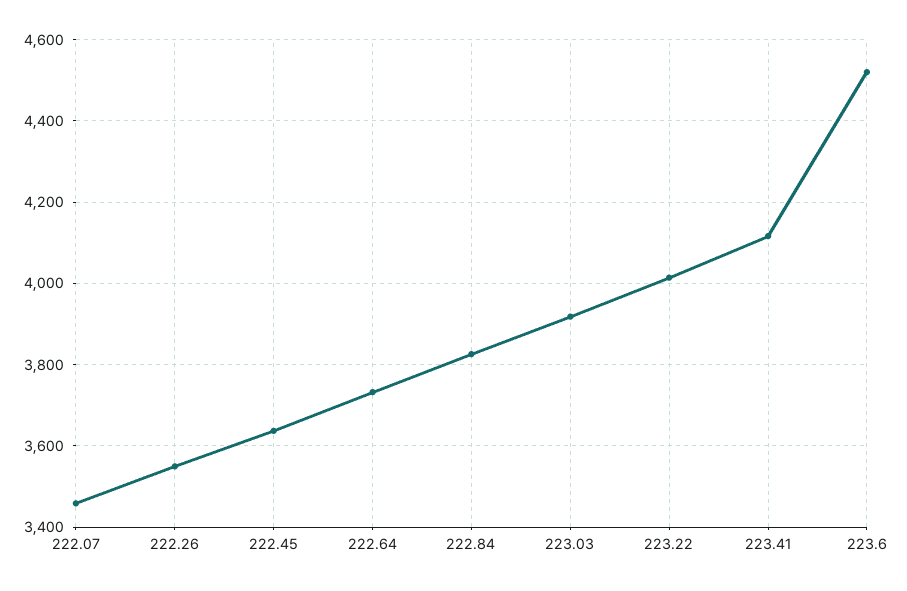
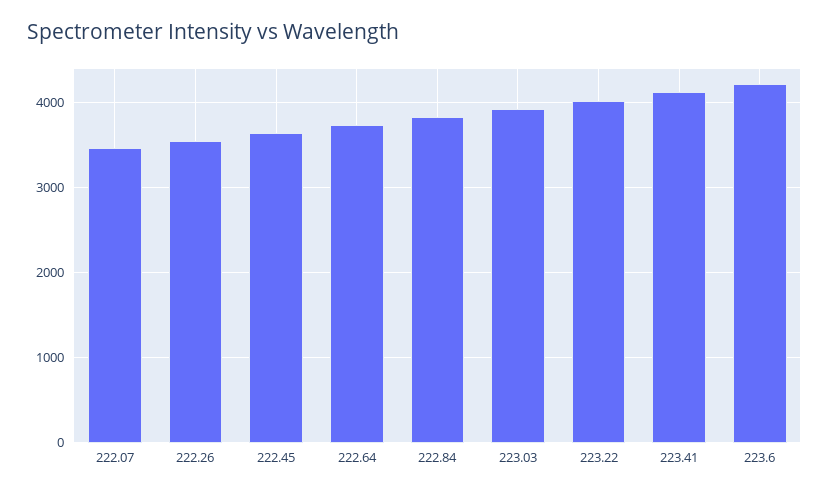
  {
    "222.07": 3460,
    "222.26": 3540,
    "222.45": 3640,
    "222.64": 3740,
    "222.84": 3820,
    "223.03": 3920,
    "223.22": 4020,
    "223.41": 4120,
-   "223.6": 4520
+   "223.6": 4200
  }

